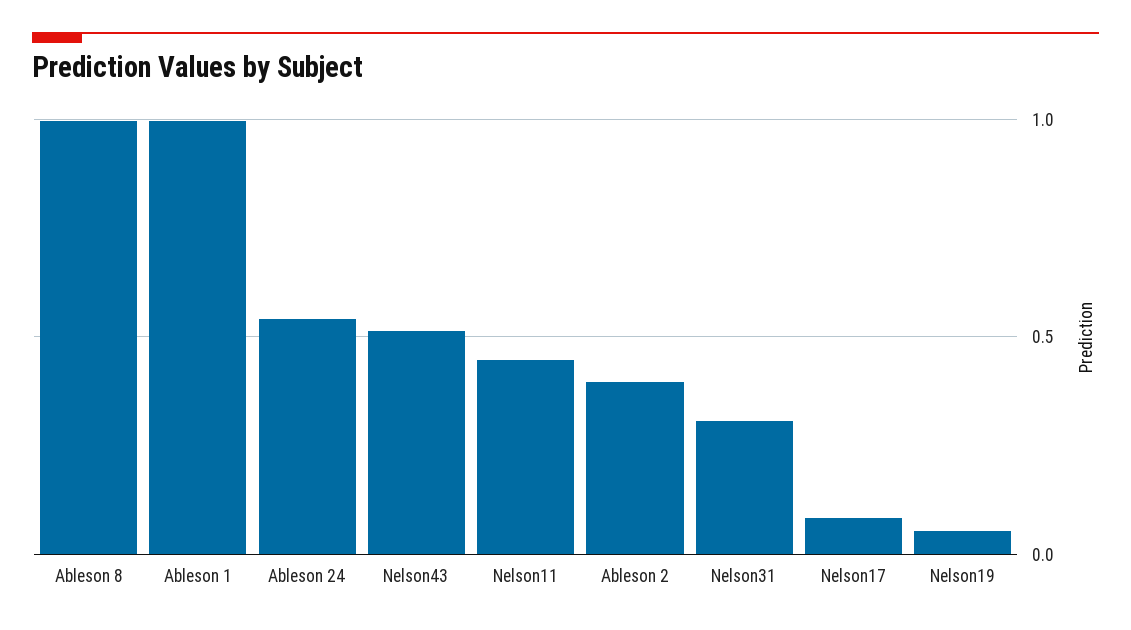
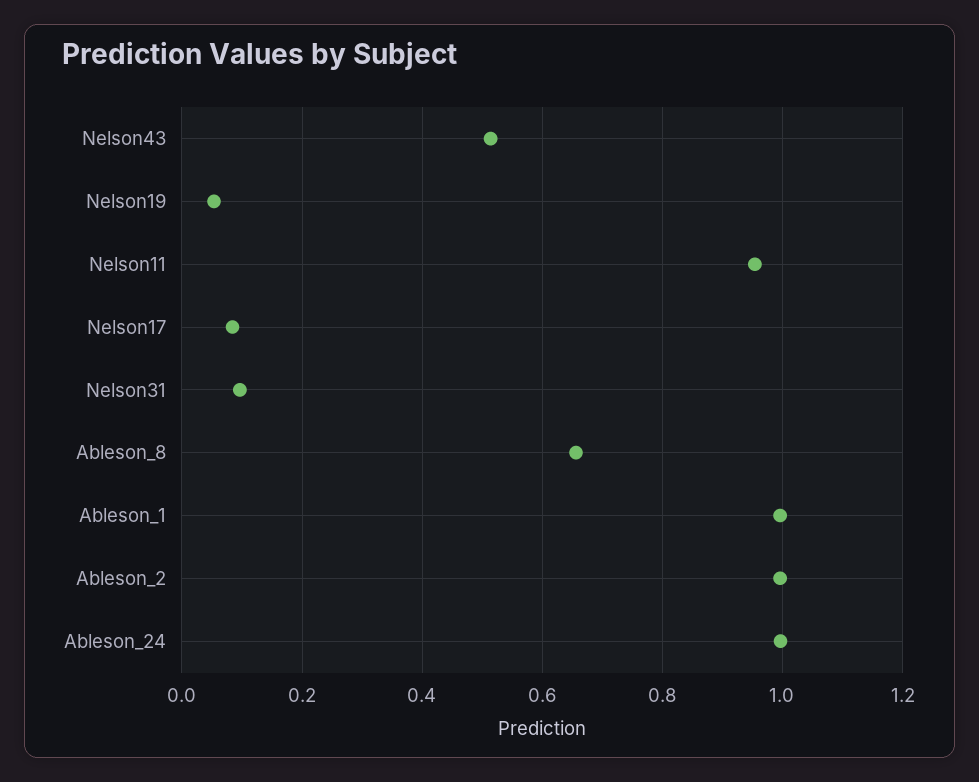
  {
-   "Ableson 8": 1,
+   "Ableson 8": 0.66,
    "Ableson 1": 1,
-   "Ableson 24": 0.55,
+   "Ableson 24": 1,
    "Nelson43": 0.52,
-   "Nelson11": 0.45,
+   "Nelson11": 0.96,
-   "Ableson 2": 0.4,
+   "Ableson 2": 1,
-   "Nelson31": 0.3,
+   "Nelson31": 0.1,
    "Nelson17": 0.08,
    "Nelson19": 0.06
  }

